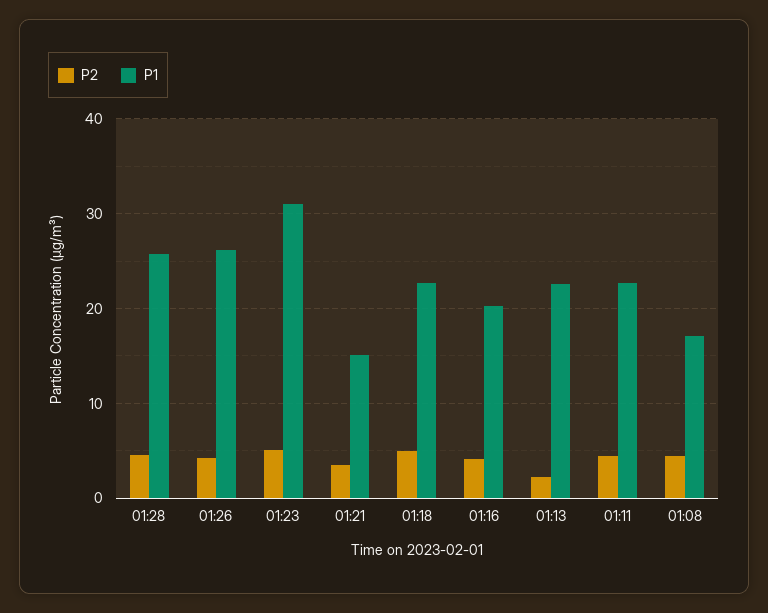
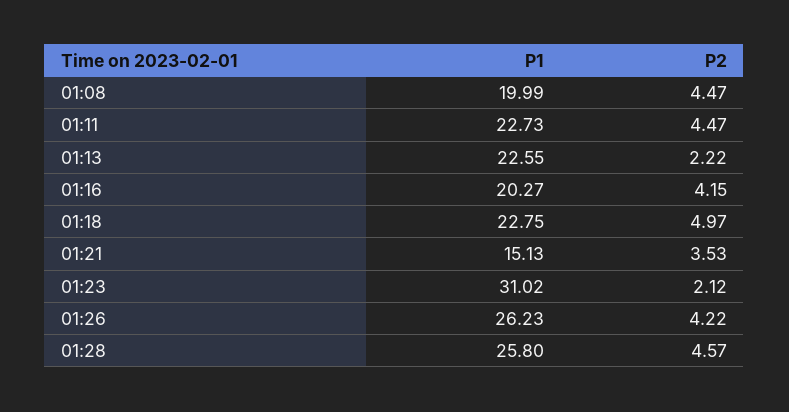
  {
    "P2": {
      "01:28": 4.57,
      "01:26": 4.22,
-     "01:23": 5,
+     "01:23": 2.12,
      "01:21": 3.53,
      "01:18": 4.97,
      "01:16": 4.15,
      "01:13": 2.22,
      "01:11": 4.47,
      "01:08": 4.47
    },
    "P1": {
      "01:28": 25.8,
      "01:26": 26.23,
      "01:23": 31.02,
      "01:21": 15.13,
      "01:18": 22.75,
      "01:16": 20.27,
      "01:13": 22.55,
      "01:11": 22.73,
-     "01:08": 17
+     "01:08": 19.99
    }
  }

